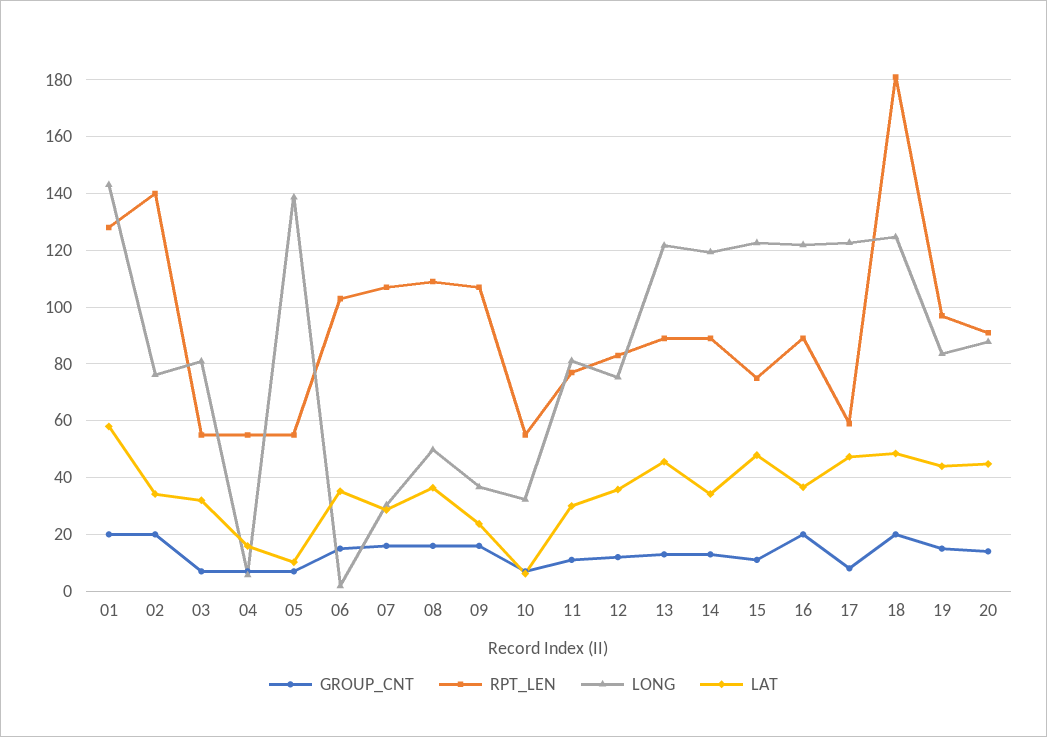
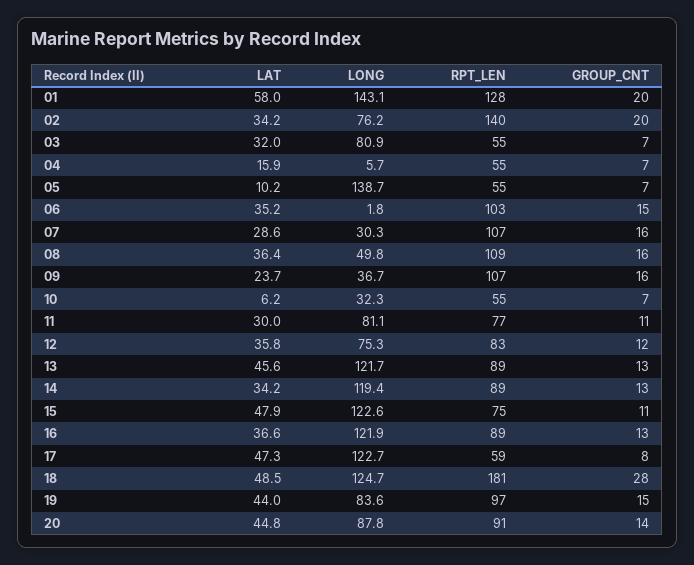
  {
    "GROUP_CNT": {
      "01": 20,
      "02": 20,
      "03": 7,
      "04": 7,
      "05": 7,
      "06": 15,
      "07": 16,
      "08": 16,
      "09": 16,
      "10": 7,
      "11": 11,
      "12": 12,
      "13": 13,
      "14": 13,
      "15": 11,
-     "16": 20,
+     "16": 13,
      "17": 8,
-     "18": 20,
+     "18": 28,
      "19": 15,
      "20": 14
    },
    "RPT_LEN": {
      "01": 128,
      "02": 140,
      "03": 55,
      "04": 55,
      "05": 55,
      "06": 103,
      "07": 107,
      "08": 109,
      "09": 107,
      "10": 55,
      "11": 77,
      "12": 83,
      "13": 89,
      "14": 89,
      "15": 75,
      "16": 89,
      "17": 59,
      "18": 181,
      "19": 97,
      "20": 91
    },
    "LONG": {
      "01": 143.1,
      "02": 76.2,
      "03": 80.9,
      "04": 5.7,
      "05": 138.7,
      "06": 1.8,
      "07": 30.3,
      "08": 49.8,
      "09": 36.7,
      "10": 32.3,
      "11": 81.1,
      "12": 75.3,
      "13": 121.7,
      "14": 119.4,
      "15": 122.6,
      "16": 121.9,
      "17": 122.7,
      "18": 124.7,
      "19": 83.6,
      "20": 87.8
    },
    "LAT": {
      "01": 58,
      "02": 34.2,
      "03": 32,
      "04": 15.9,
      "05": 10.2,
      "06": 35.2,
      "07": 28.6,
      "08": 36.4,
      "09": 23.7,
      "10": 6.2,
      "11": 30,
      "12": 35.8,
      "13": 45.6,
      "14": 34.2,
      "15": 47.9,
      "16": 36.6,
      "17": 47.3,
      "18": 48.5,
      "19": 44,
      "20": 44.8
    }
  }

